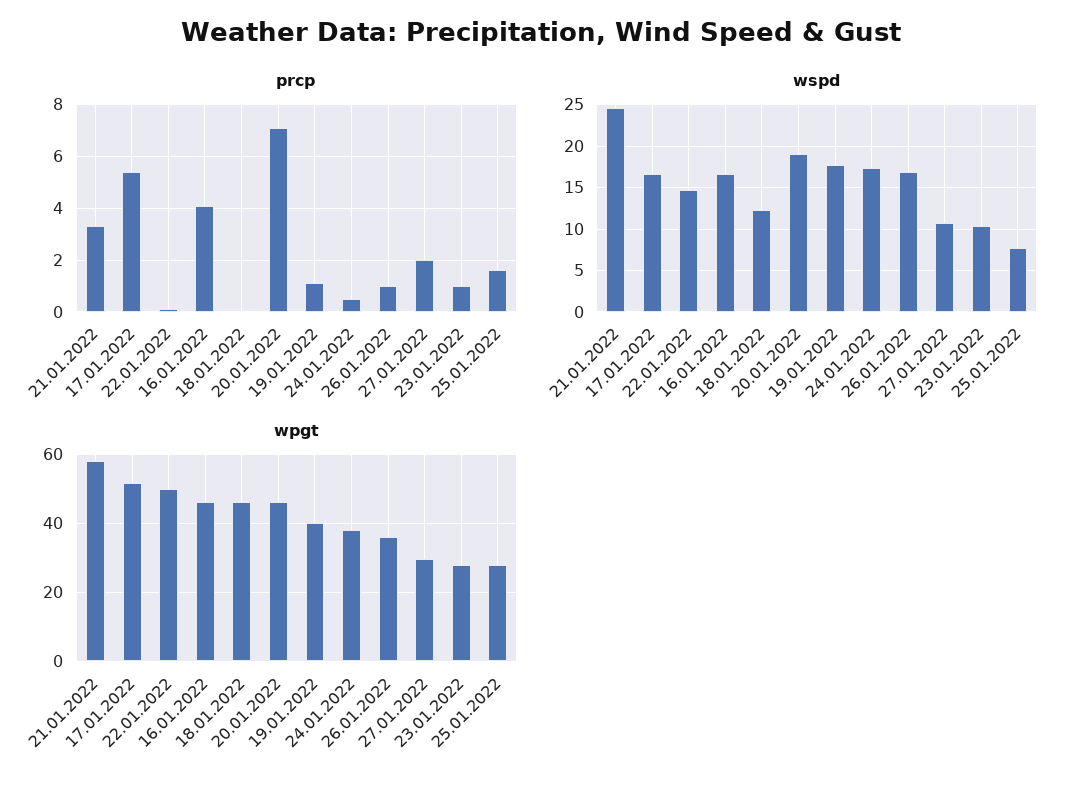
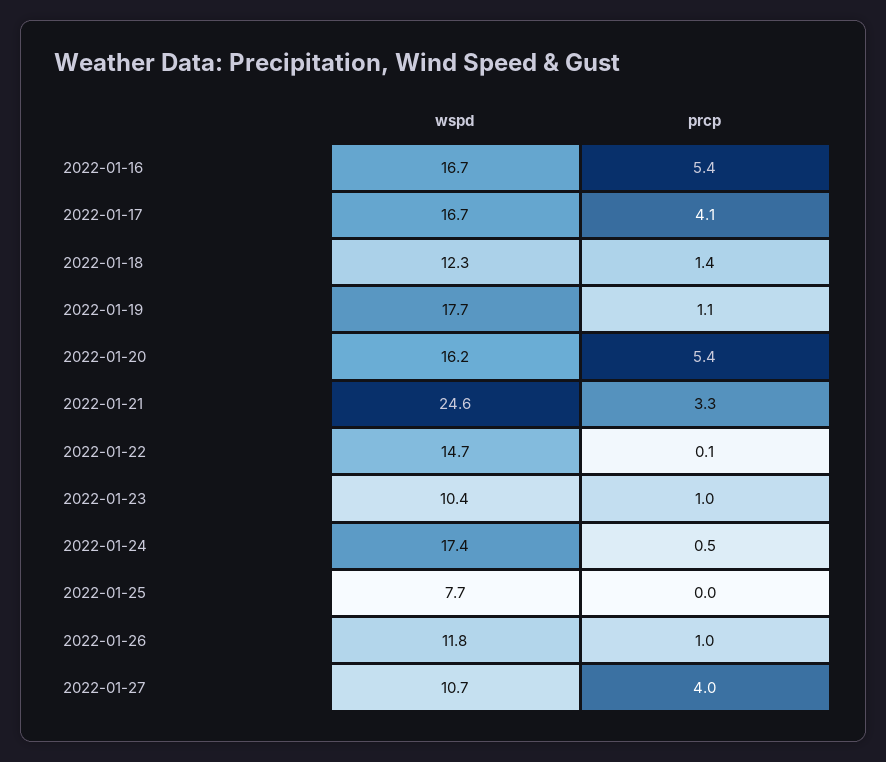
  {
    "prcp": {
      "21.01.2022": 3.3,
-     "17.01.2022": 5.5,
+     "17.01.2022": 4.1,
      "22.01.2022": 0.1,
-     "16.01.2022": 4,
+     "16.01.2022": 5.4,
-     "18.01.2022": 0,
+     "18.01.2022": 1.4,
-     "20.01.2022": 7,
+     "20.01.2022": 5.4,
      "19.01.2022": 1.1,
      "24.01.2022": 0.5,
      "26.01.2022": 1,
-     "27.01.2022": 2,
+     "27.01.2022": 4,
      "23.01.2022": 1,
-     "25.01.2022": 1.5
+     "25.01.2022": 0
    },
    "wspd": {
      "21.01.2022": 24.6,
      "17.01.2022": 16.7,
      "22.01.2022": 14.7,
      "16.01.2022": 16.7,
      "18.01.2022": 12.3,
-     "20.01.2022": 19,
+     "20.01.2022": 16.2,
      "19.01.2022": 17.7,
      "24.01.2022": 17.4,
-     "26.01.2022": 17,
+     "26.01.2022": 11.8,
      "27.01.2022": 10.7,
      "23.01.2022": 10.4,
      "25.01.2022": 7.7
-   },
+   }
-   "wpgt": {
-     "21.01.2022": 58,
-     "17.01.2022": 52,
-     "22.01.2022": 50,
-     "16.01.2022": 46,
-     "18.01.2022": 46,
-     "20.01.2022": 46,
-     "19.01.2022": 40,
-     "24.01.2022": 38,
-     "26.01.2022": 36,
-     "27.01.2022": 30,
-     "23.01.2022": 28,
-     "25.01.2022": 28
-   }
  }

